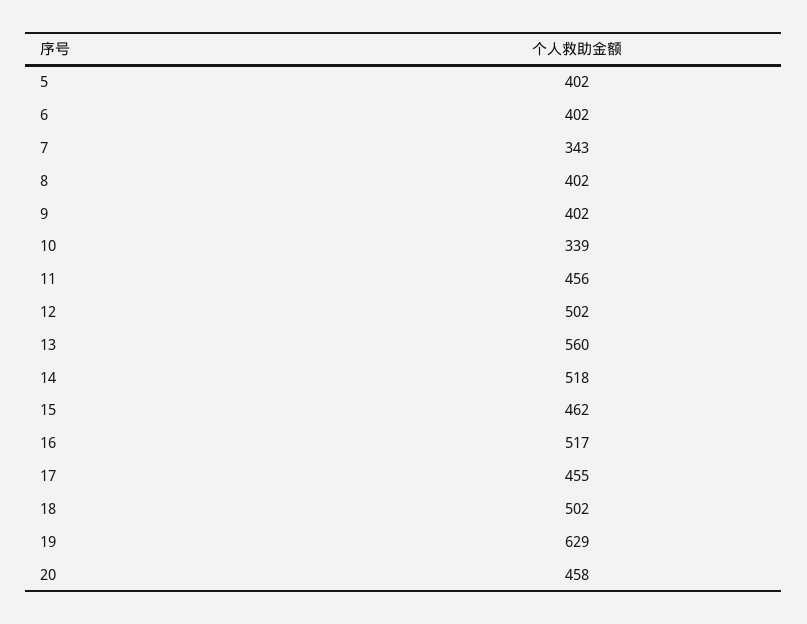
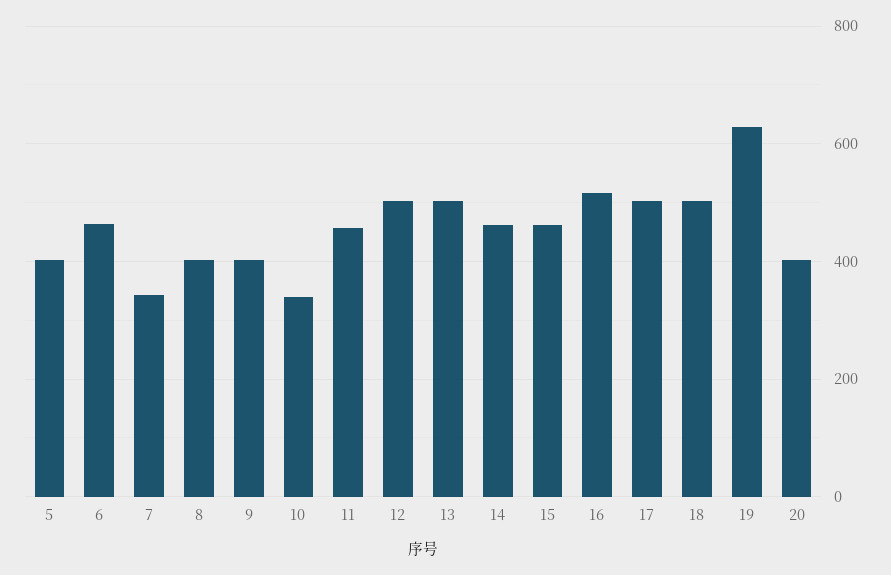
  {
    "5": 402,
-   "6": 402,
+   "6": 460,
    "7": 343,
    "8": 402,
    "9": 402,
    "10": 339,
    "11": 456,
    "12": 502,
-   "13": 560,
+   "13": 500,
-   "14": 518,
+   "14": 460,
    "15": 462,
    "16": 517,
-   "17": 455,
+   "17": 500,
    "18": 502,
    "19": 629,
-   "20": 458
+   "20": 400
  }

